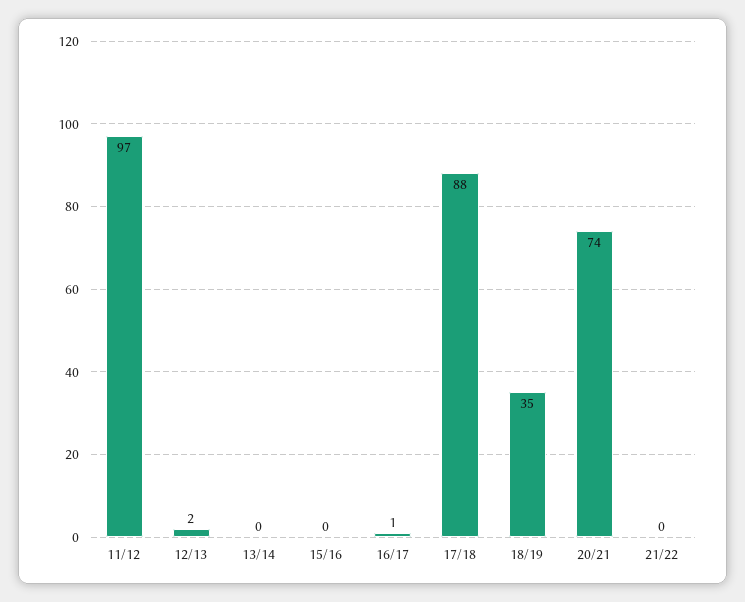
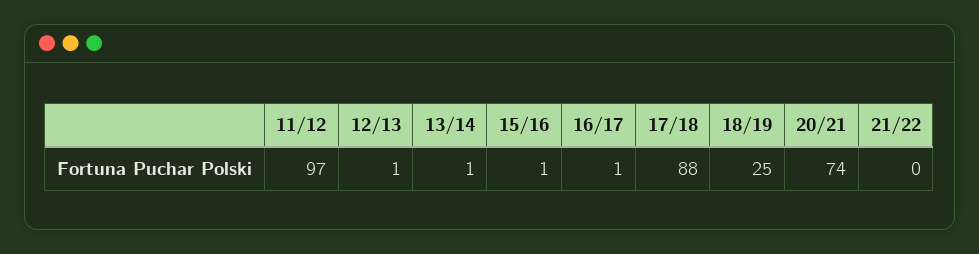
  {
    "11/12": 97,
-   "12/13": 2,
+   "12/13": 1,
-   "13/14": 0,
+   "13/14": 1,
-   "15/16": 0,
+   "15/16": 1,
    "16/17": 1,
    "17/18": 88,
-   "18/19": 35,
+   "18/19": 25,
    "20/21": 74,
    "21/22": 0
  }

